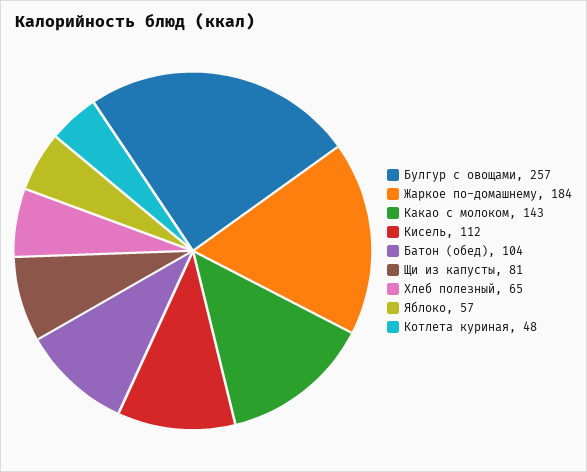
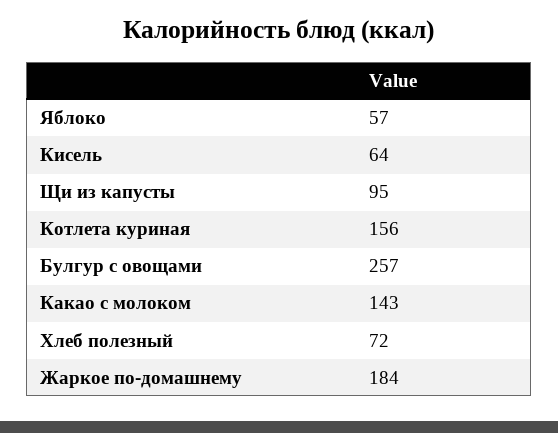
  {
    "Булгур с овощами": 257,
    "Жаркое по-домашнему": 184,
    "Какао с молоком": 143,
-   "Кисель": 112,
+   "Кисель": 64,
-   "Батон (обед)": 104,
-   "Щи из капусты": 81,
+   "Щи из капусты": 95,
-   "Хлеб полезный": 65,
+   "Хлеб полезный": 72,
    "Яблоко": 57,
-   "Котлета куриная": 48
+   "Котлета куриная": 156
  }

